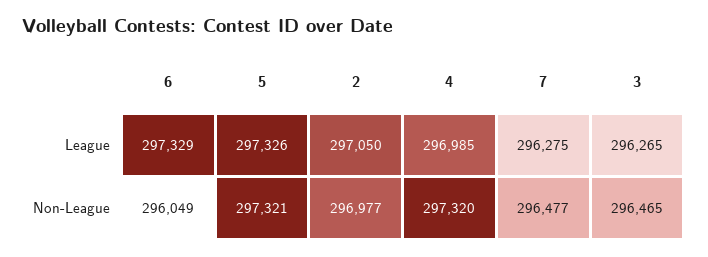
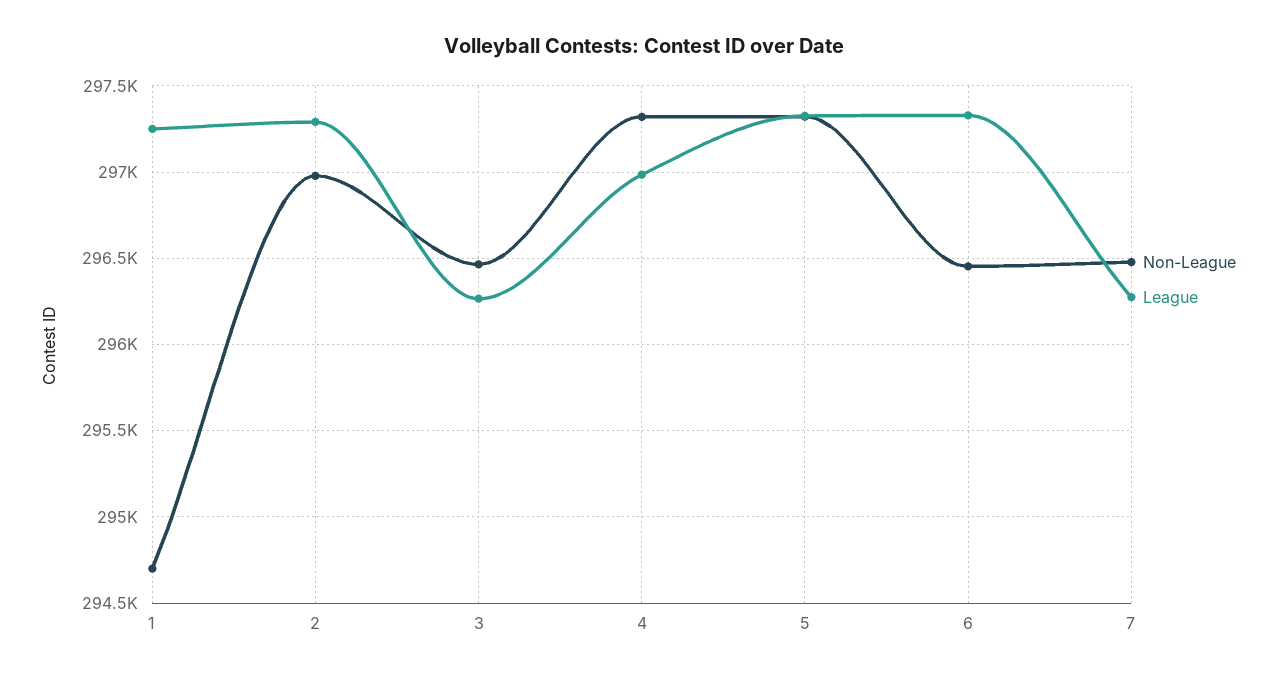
  {
    "League": {
      "6": 297329,
      "5": 297326,
-     "2": 297050,
+     "2": 297300,
      "4": 296985,
      "7": 296275,
-     "3": 296265
+     "3": 296265,
+     "1": 297250
    },
    "Non-League": {
-     "6": 296049,
+     "6": 296450,
      "5": 297321,
      "2": 296977,
      "4": 297320,
      "7": 296477,
-     "3": 296465
+     "3": 296465,
+     "1": 294700
    }
  }

